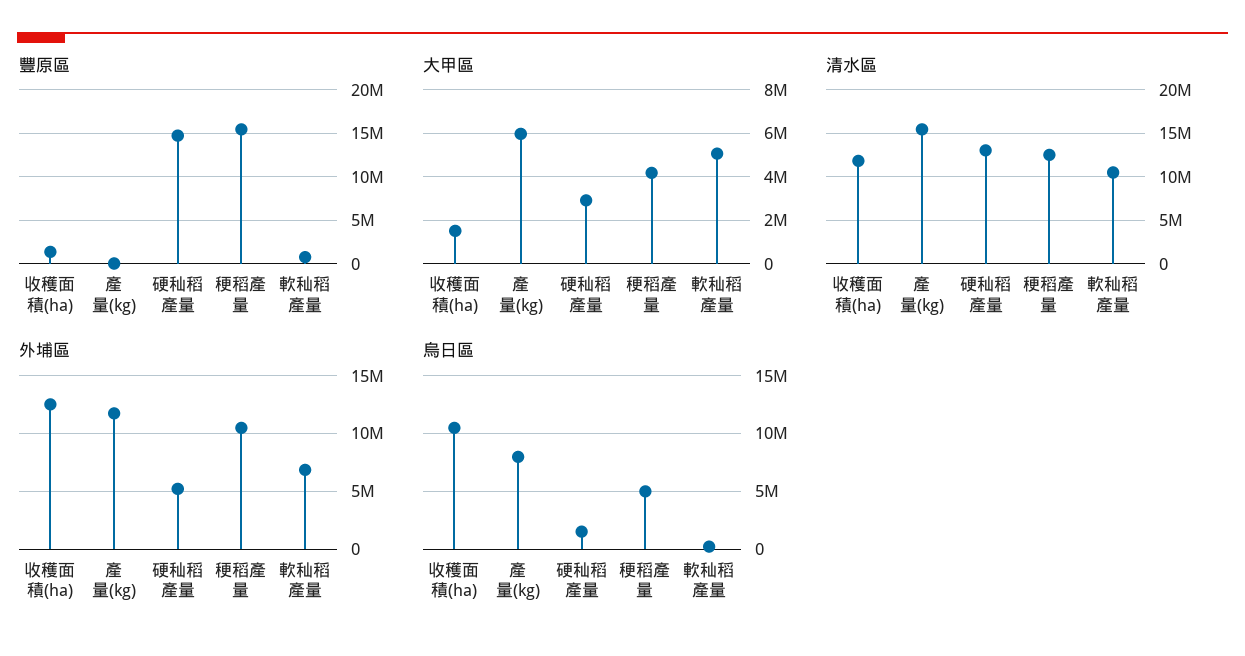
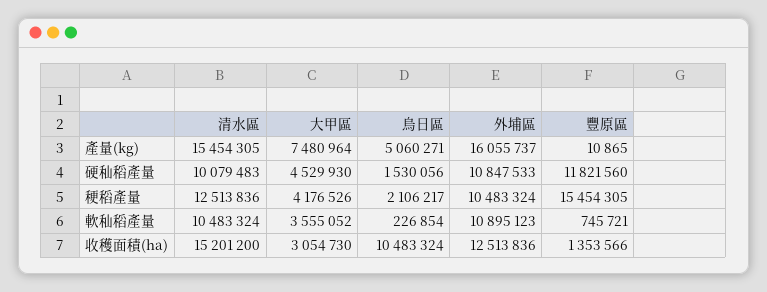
  {
    "豐原區": {
      "收穫面積(ha)": 1353566,
      "產量(kg)": 10865,
-     "硬秈稻產量": 15000000,
+     "硬秈稻產量": 11821560,
      "稉稻產量": 15454305,
      "軟秈稻產量": 745721
    },
    "大甲區": {
-     "收穫面積(ha)": 1500000,
+     "收穫面積(ha)": 3054730,
-     "產量(kg)": 6000000,
+     "產量(kg)": 7480964,
-     "硬秈稻產量": 3000000,
+     "硬秈稻產量": 4529930,
      "稉稻產量": 4176526,
-     "軟秈稻產量": 5000000
+     "軟秈稻產量": 3555052
    },
    "清水區": {
-     "收穫面積(ha)": 12000000,
+     "收穫面積(ha)": 15201200,
      "產量(kg)": 15454305,
-     "硬秈稻產量": 13000000,
+     "硬秈稻產量": 10079483,
      "稉稻產量": 12513836,
      "軟秈稻產量": 10483324
    },
    "外埔區": {
      "收穫面積(ha)": 12513836,
-     "產量(kg)": 12000000,
+     "產量(kg)": 16055737,
-     "硬秈稻產量": 5000000,
+     "硬秈稻產量": 10847533,
      "稉稻產量": 10483324,
-     "軟秈稻產量": 7000000
+     "軟秈稻產量": 10895123
    },
    "烏日區": {
      "收穫面積(ha)": 10483324,
-     "產量(kg)": 8000000,
+     "產量(kg)": 5060271,
      "硬秈稻產量": 1530056,
-     "稉稻產量": 5000000,
+     "稉稻產量": 2106217,
      "軟秈稻產量": 226854
    }
  }

